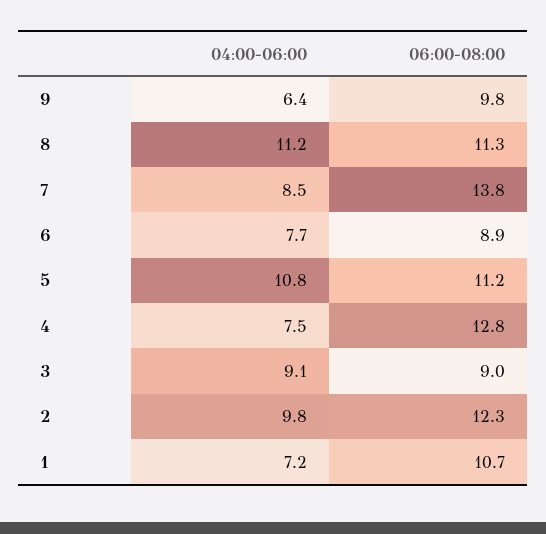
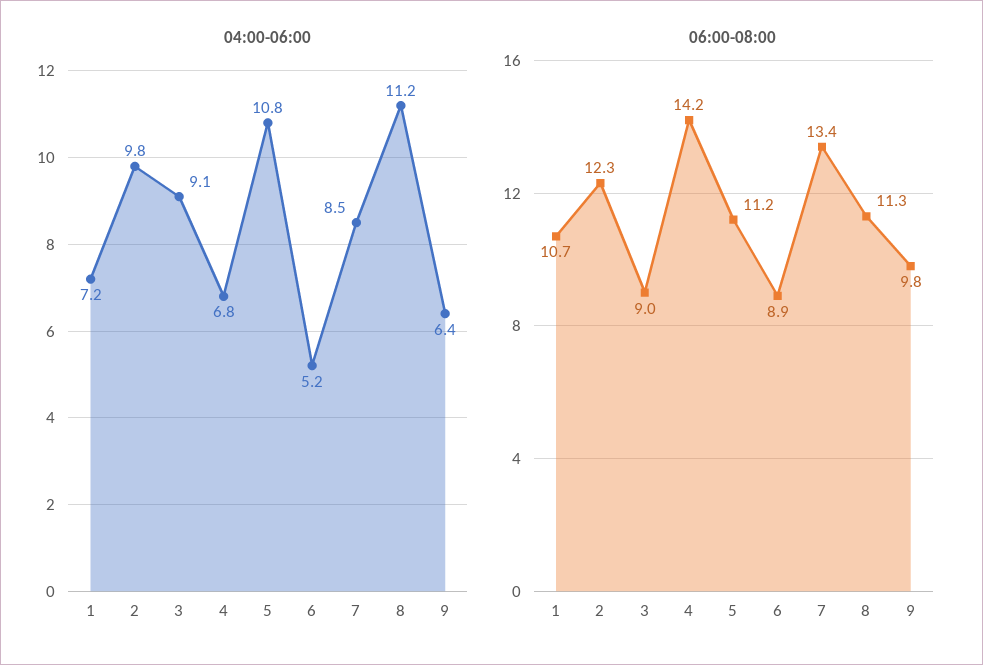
  {
    "04:00-06:00": {
      "9": 6.4,
      "8": 11.2,
      "7": 8.5,
-     "6": 7.7,
+     "6": 5.2,
      "5": 10.8,
-     "4": 7.5,
+     "4": 6.8,
      "3": 9.1,
      "2": 9.8,
      "1": 7.2
    },
    "06:00-08:00": {
      "9": 9.8,
      "8": 11.3,
-     "7": 13.8,
+     "7": 13.4,
      "6": 8.9,
      "5": 11.2,
-     "4": 12.8,
+     "4": 14.2,
      "3": 9,
      "2": 12.3,
      "1": 10.7
    }
  }

